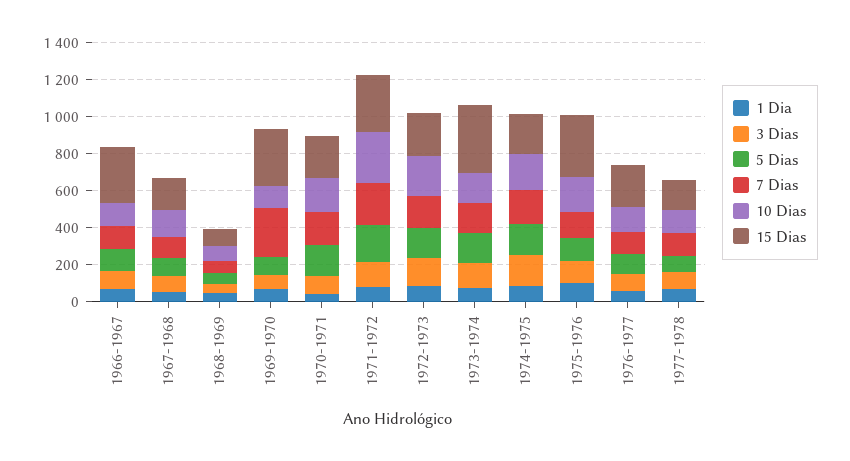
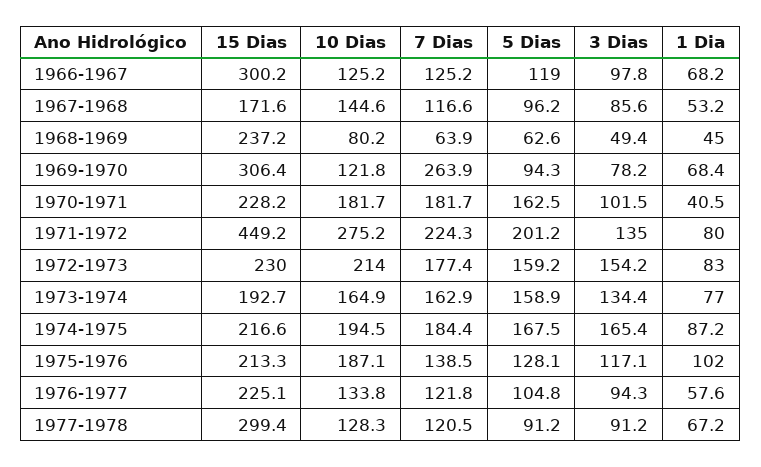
  {
    "1 Dia": {
      "1966-1967": 68.2,
      "1967-1968": 53.2,
      "1968-1969": 45,
      "1969-1970": 68.4,
      "1970-1971": 40.5,
      "1971-1972": 80,
      "1972-1973": 83,
      "1973-1974": 77,
      "1974-1975": 87.2,
      "1975-1976": 102,
      "1976-1977": 57.6,
      "1977-1978": 67.2
    },
    "3 Dias": {
      "1966-1967": 97.8,
      "1967-1968": 85.6,
      "1968-1969": 49.4,
      "1969-1970": 78.2,
      "1970-1971": 101.5,
      "1971-1972": 135,
      "1972-1973": 154.2,
      "1973-1974": 134.4,
      "1974-1975": 165.4,
      "1975-1976": 117.1,
      "1976-1977": 94.3,
      "1977-1978": 91.2
    },
    "5 Dias": {
      "1966-1967": 119,
      "1967-1968": 96.2,
      "1968-1969": 62.6,
      "1969-1970": 94.3,
      "1970-1971": 162.5,
      "1971-1972": 201.2,
      "1972-1973": 159.2,
      "1973-1974": 158.9,
      "1974-1975": 167.5,
      "1975-1976": 128.1,
      "1976-1977": 104.8,
      "1977-1978": 91.2
    },
    "7 Dias": {
      "1966-1967": 125.2,
      "1967-1968": 116.6,
      "1968-1969": 63.9,
      "1969-1970": 263.9,
      "1970-1971": 181.7,
      "1971-1972": 224.3,
      "1972-1973": 177.4,
      "1973-1974": 162.9,
      "1974-1975": 184.4,
      "1975-1976": 138.5,
      "1976-1977": 121.8,
      "1977-1978": 120.5
    },
    "10 Dias": {
      "1966-1967": 125.2,
      "1967-1968": 144.6,
      "1968-1969": 80.2,
      "1969-1970": 121.8,
      "1970-1971": 181.7,
      "1971-1972": 275.2,
      "1972-1973": 214,
      "1973-1974": 164.9,
      "1974-1975": 194.5,
      "1975-1976": 187.1,
      "1976-1977": 133.8,
      "1977-1978": 128.3
    },
    "15 Dias": {
      "1966-1967": 300.2,
      "1967-1968": 171.6,
-     "1968-1969": 100,
+     "1968-1969": 237.2,
      "1969-1970": 306.4,
      "1970-1971": 228.2,
-     "1971-1972": 300,
+     "1971-1972": 449.2,
      "1972-1973": 230,
-     "1973-1974": 350,
+     "1973-1974": 192.7,
      "1974-1975": 216.6,
-     "1975-1976": 350,
+     "1975-1976": 213.3,
      "1976-1977": 225.1,
-     "1977-1978": 150
+     "1977-1978": 299.4
    }
  }

